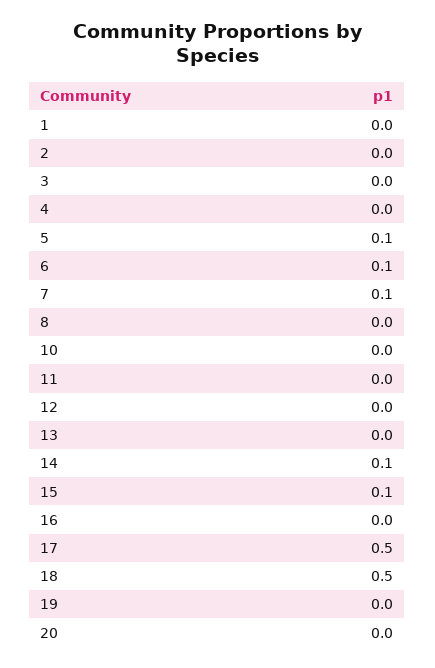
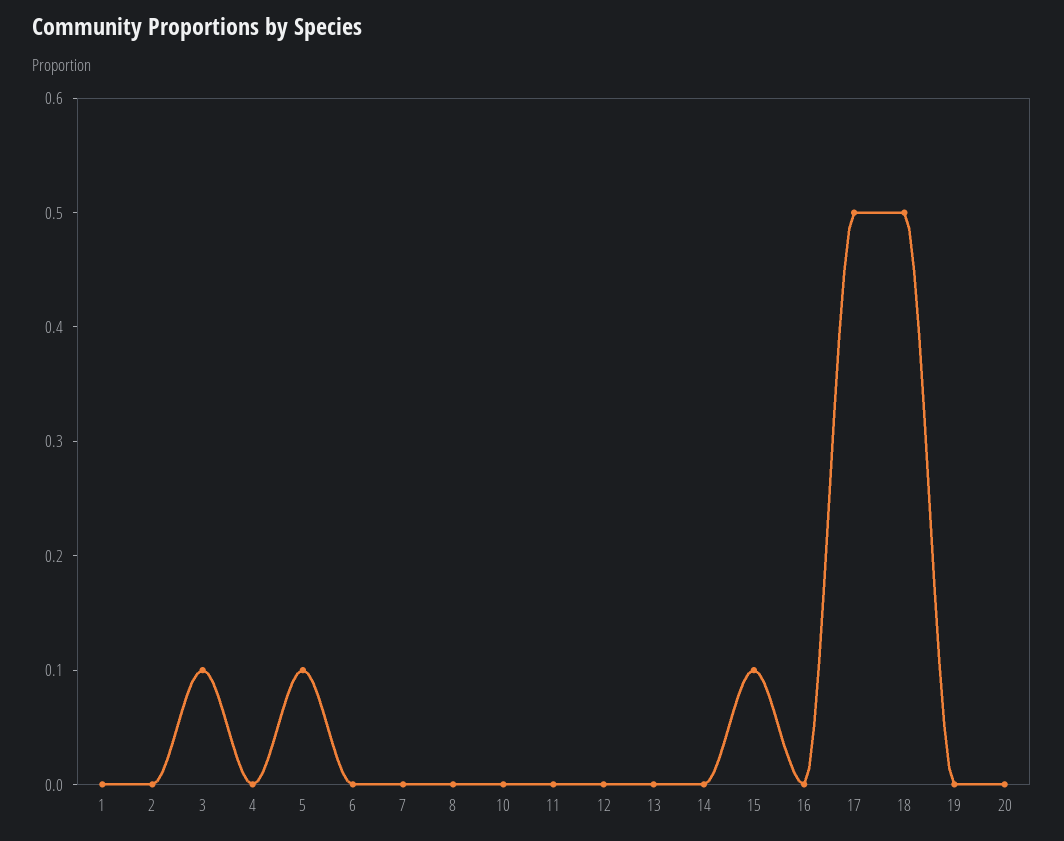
  {
    "1": 0,
    "2": 0,
-   "3": 0,
+   "3": 0.1,
    "4": 0,
    "5": 0.1,
-   "6": 0.1,
+   "6": 0,
-   "7": 0.1,
+   "7": 0,
    "8": 0,
    "10": 0,
    "11": 0,
    "12": 0,
    "13": 0,
-   "14": 0.1,
+   "14": 0,
    "15": 0.1,
    "16": 0,
    "17": 0.5,
    "18": 0.5,
    "19": 0,
    "20": 0
  }

